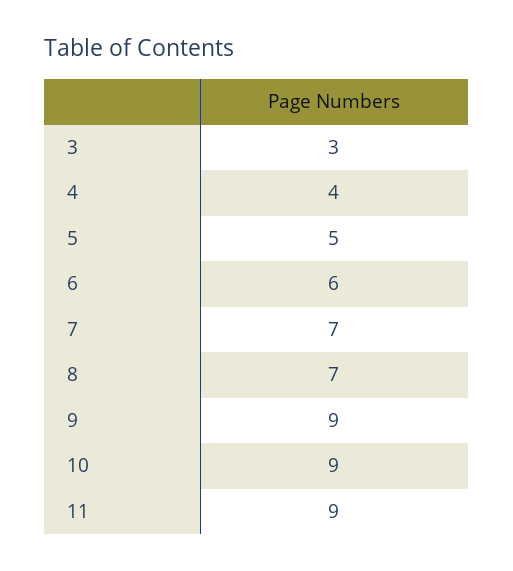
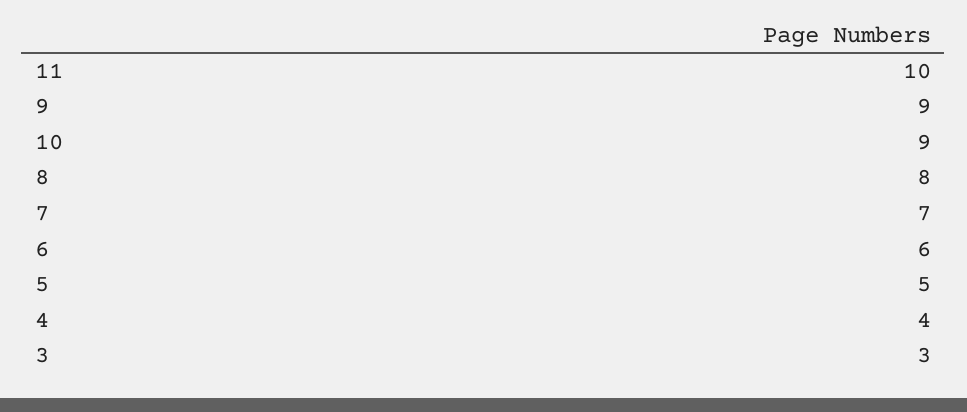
  {
    "3": 3,
    "4": 4,
    "5": 5,
    "6": 6,
    "7": 7,
-   "8": 7,
+   "8": 8,
    "9": 9,
    "10": 9,
-   "11": 9
+   "11": 10
  }

